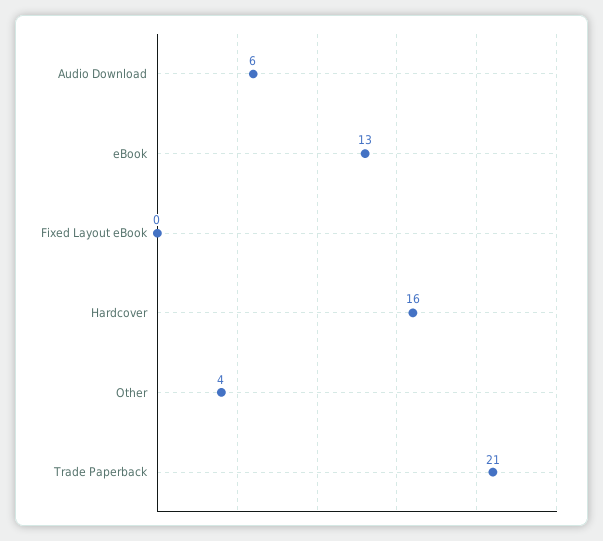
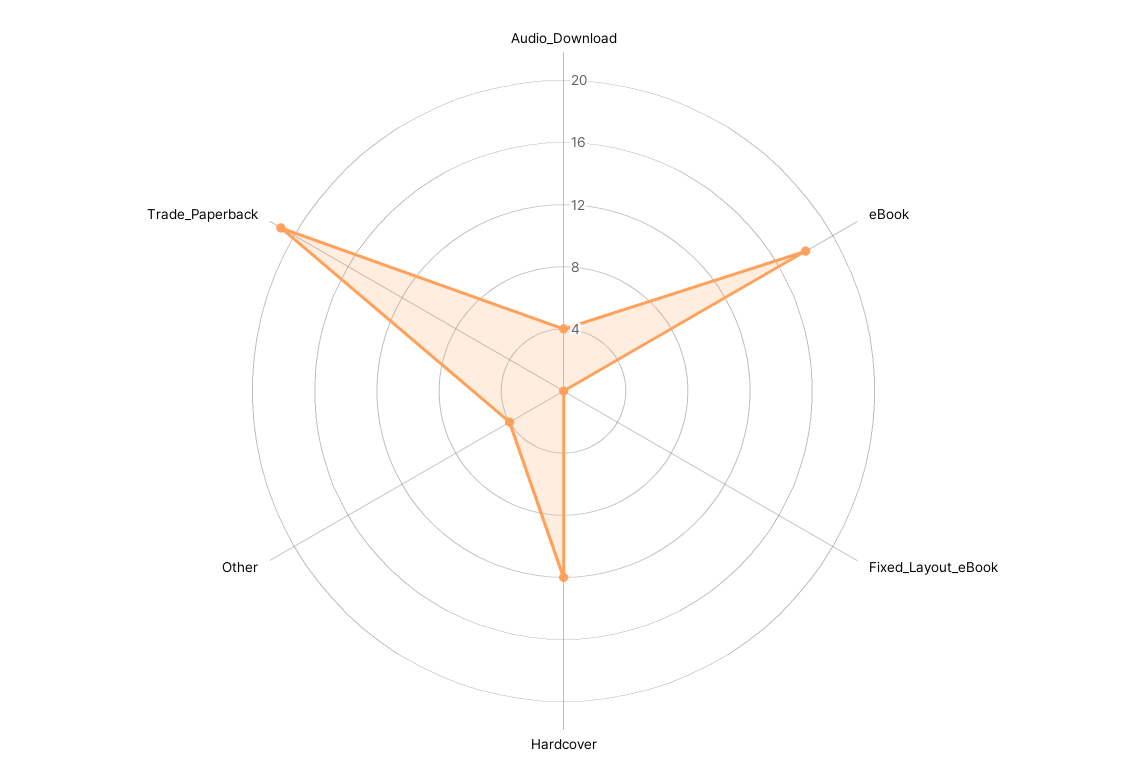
  {
-   "Audio Download": 6,
+   "Audio Download": 4,
-   "eBook": 13,
+   "eBook": 18,
    "Fixed Layout eBook": 0,
-   "Hardcover": 16,
+   "Hardcover": 12,
    "Other": 4,
    "Trade Paperback": 21
  }

